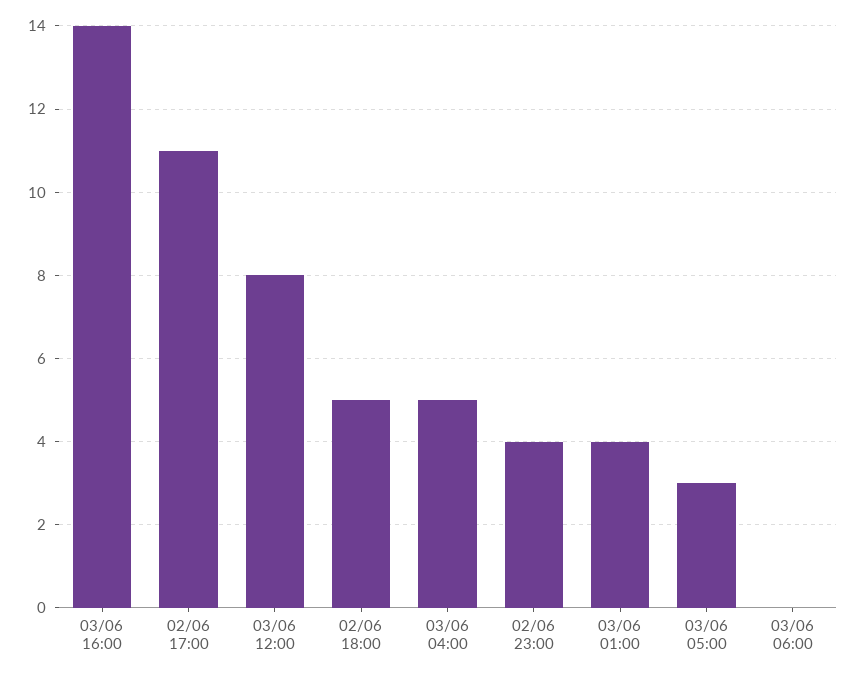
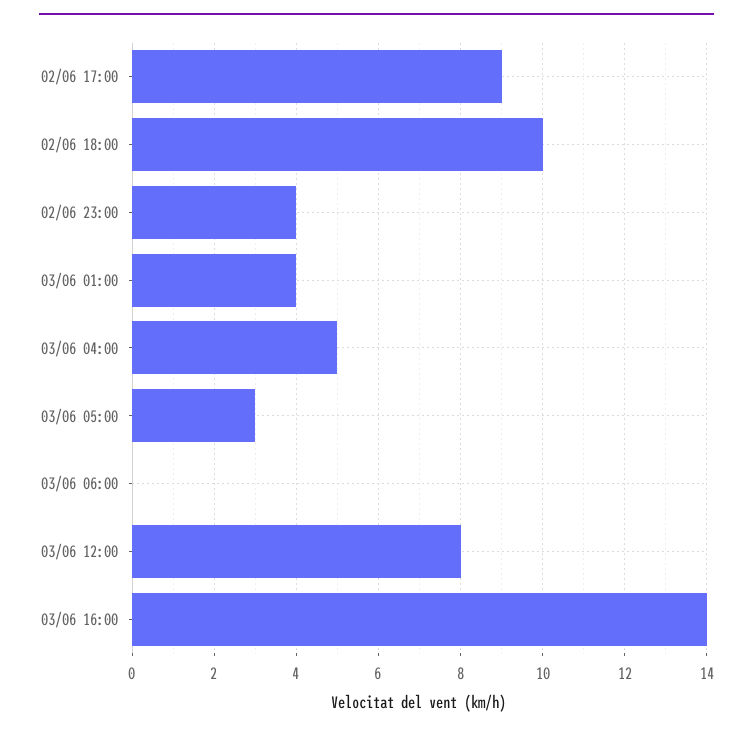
  {
    "03/06 16:00": 14,
-   "02/06 17:00": 11,
+   "02/06 17:00": 9,
    "03/06 12:00": 8,
-   "02/06 18:00": 5,
+   "02/06 18:00": 10,
    "03/06 04:00": 5,
    "02/06 23:00": 4,
    "03/06 01:00": 4,
    "03/06 05:00": 3,
    "03/06 06:00": 0
  }

